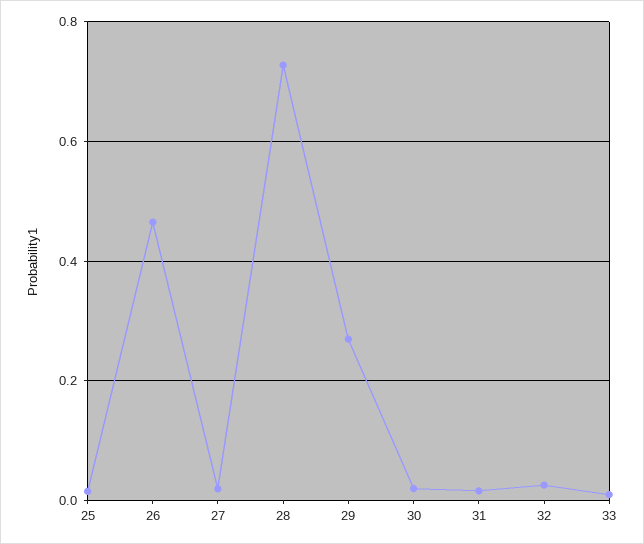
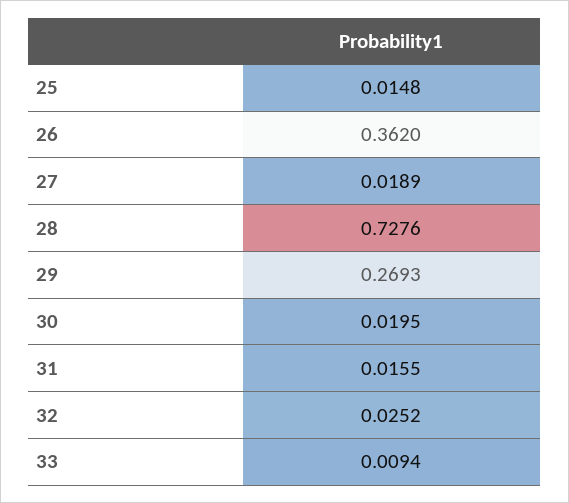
  {
    "25": 0.0148,
-   "26": 0.46,
+   "26": 0.362,
    "27": 0.0189,
    "28": 0.7276,
    "29": 0.2693,
    "30": 0.0195,
    "31": 0.0155,
    "32": 0.0252,
    "33": 0.0094
  }

